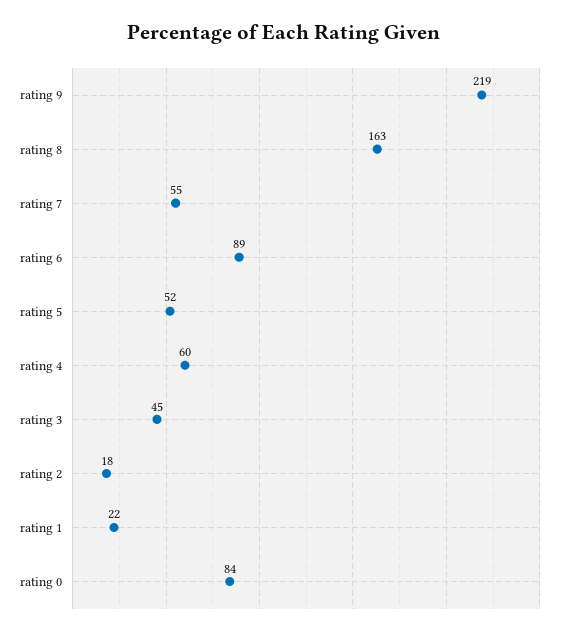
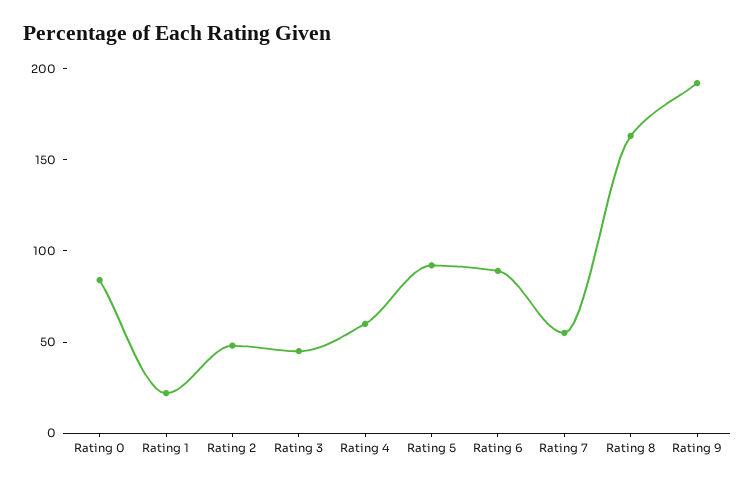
  {
-   "rating 9": 219,
+   "rating 9": 190,
    "rating 8": 163,
    "rating 7": 55,
    "rating 6": 89,
-   "rating 5": 52,
+   "rating 5": 90,
    "rating 4": 60,
    "rating 3": 45,
-   "rating 2": 18,
+   "rating 2": 50,
    "rating 1": 22,
    "rating 0": 84
  }

